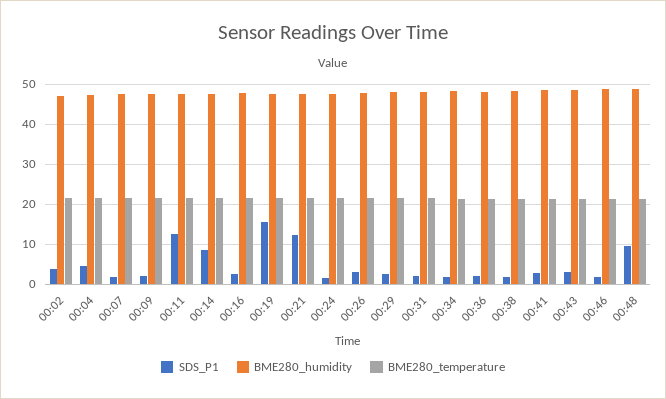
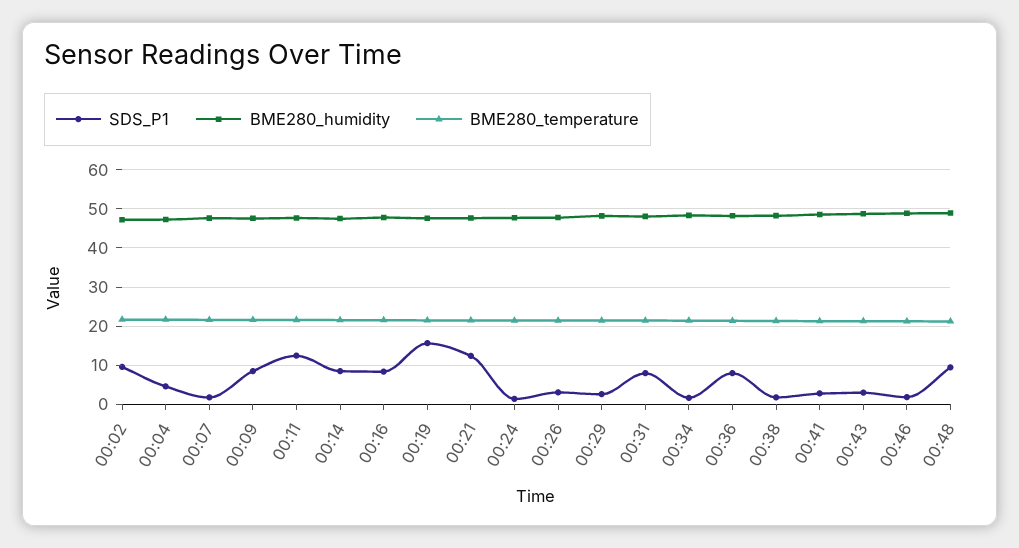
  {
    "SDS_P1": {
-     "00:02": 4,
+     "00:02": 10,
      "00:04": 4,
      "00:07": 2,
-     "00:09": 2,
+     "00:09": 8,
      "00:11": 12,
      "00:14": 8,
-     "00:16": 2,
+     "00:16": 8,
      "00:19": 16,
      "00:21": 12,
      "00:24": 2,
      "00:26": 4,
      "00:29": 2,
-     "00:31": 2,
+     "00:31": 8,
      "00:34": 2,
-     "00:36": 2,
+     "00:36": 8,
      "00:38": 2,
      "00:41": 2,
      "00:43": 4,
      "00:46": 2,
      "00:48": 10
    },
    "BME280_humidity": {
      "00:02": 48,
      "00:04": 48,
      "00:07": 48,
      "00:09": 48,
      "00:11": 48,
      "00:14": 48,
      "00:16": 48,
      "00:19": 48,
      "00:21": 48,
      "00:24": 48,
      "00:26": 48,
      "00:29": 48,
      "00:31": 48,
      "00:34": 48,
      "00:36": 48,
      "00:38": 48,
      "00:41": 48,
      "00:43": 48,
      "00:46": 48,
      "00:48": 48
    },
    "BME280_temperature": {
      "00:02": 22,
      "00:04": 22,
      "00:07": 22,
      "00:09": 22,
      "00:11": 22,
      "00:14": 22,
      "00:16": 22,
      "00:19": 22,
      "00:21": 22,
      "00:24": 22,
      "00:26": 22,
      "00:29": 22,
      "00:31": 22,
      "00:34": 22,
      "00:36": 22,
      "00:38": 22,
      "00:41": 22,
      "00:43": 22,
      "00:46": 22,
      "00:48": 22
    }
  }

